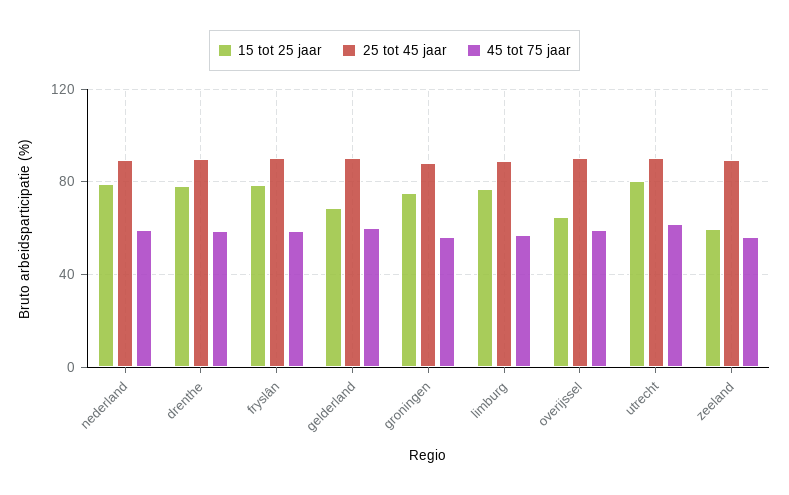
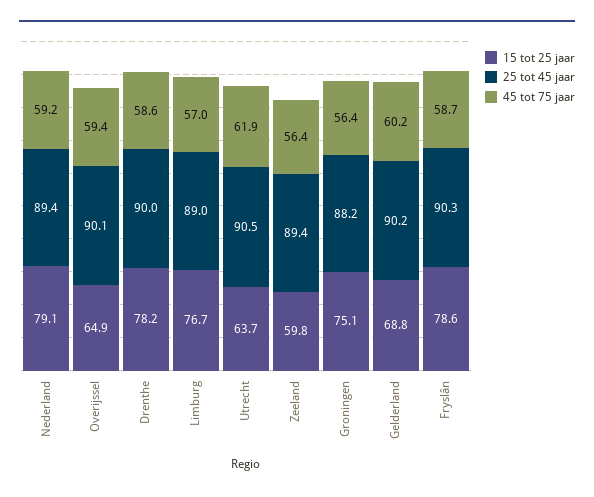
  {
    "15 tot 25 jaar": {
      "nederland": 79.1,
      "drenthe": 78.2,
      "fryslân": 78.6,
      "gelderland": 68.8,
      "groningen": 75.1,
      "limburg": 76.7,
      "overijssel": 64.9,
-     "utrecht": 80,
+     "utrecht": 63.7,
      "zeeland": 59.8
    },
    "25 tot 45 jaar": {
      "nederland": 89.4,
      "drenthe": 90,
      "fryslân": 90.3,
      "gelderland": 90.2,
      "groningen": 88.2,
      "limburg": 89,
      "overijssel": 90.1,
      "utrecht": 90.5,
      "zeeland": 89.4
    },
    "45 tot 75 jaar": {
      "nederland": 59.2,
      "drenthe": 58.6,
      "fryslân": 58.7,
      "gelderland": 60.2,
      "groningen": 56.4,
      "limburg": 57,
      "overijssel": 59.4,
      "utrecht": 61.9,
      "zeeland": 56.4
    }
  }

